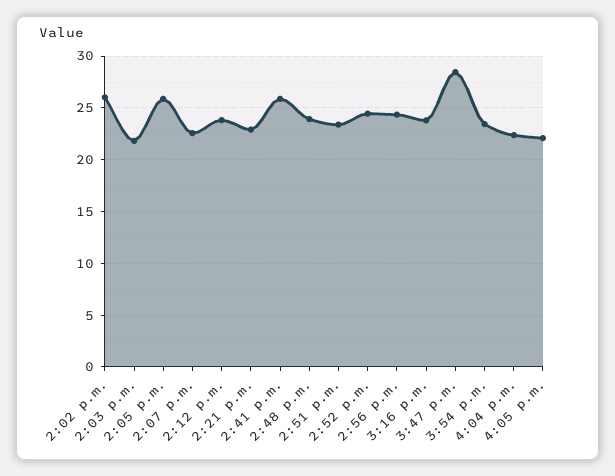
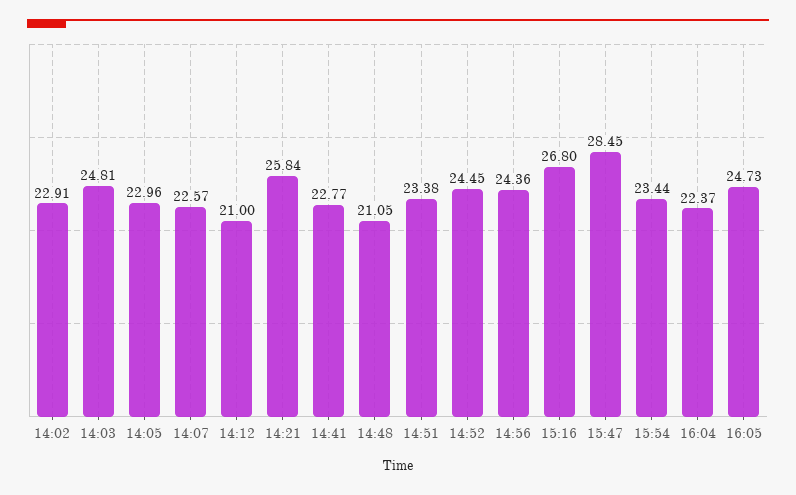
  {
-   "2:02 p.m.": 26,
+   "2:02 p.m.": 22.91,
-   "2:03 p.m.": 22,
+   "2:03 p.m.": 24.81,
-   "2:05 p.m.": 26,
+   "2:05 p.m.": 22.96,
    "2:07 p.m.": 22.57,
-   "2:12 p.m.": 24,
+   "2:12 p.m.": 21,
-   "2:21 p.m.": 23,
+   "2:21 p.m.": 25.84,
-   "2:41 p.m.": 26,
+   "2:41 p.m.": 22.77,
-   "2:48 p.m.": 24,
+   "2:48 p.m.": 21.05,
    "2:51 p.m.": 23.38,
    "2:52 p.m.": 24.45,
    "2:56 p.m.": 24.36,
-   "3:16 p.m.": 24,
+   "3:16 p.m.": 26.8,
    "3:47 p.m.": 28.45,
    "3:54 p.m.": 23.44,
    "4:04 p.m.": 22.37,
-   "4:05 p.m.": 22
+   "4:05 p.m.": 24.73
  }

